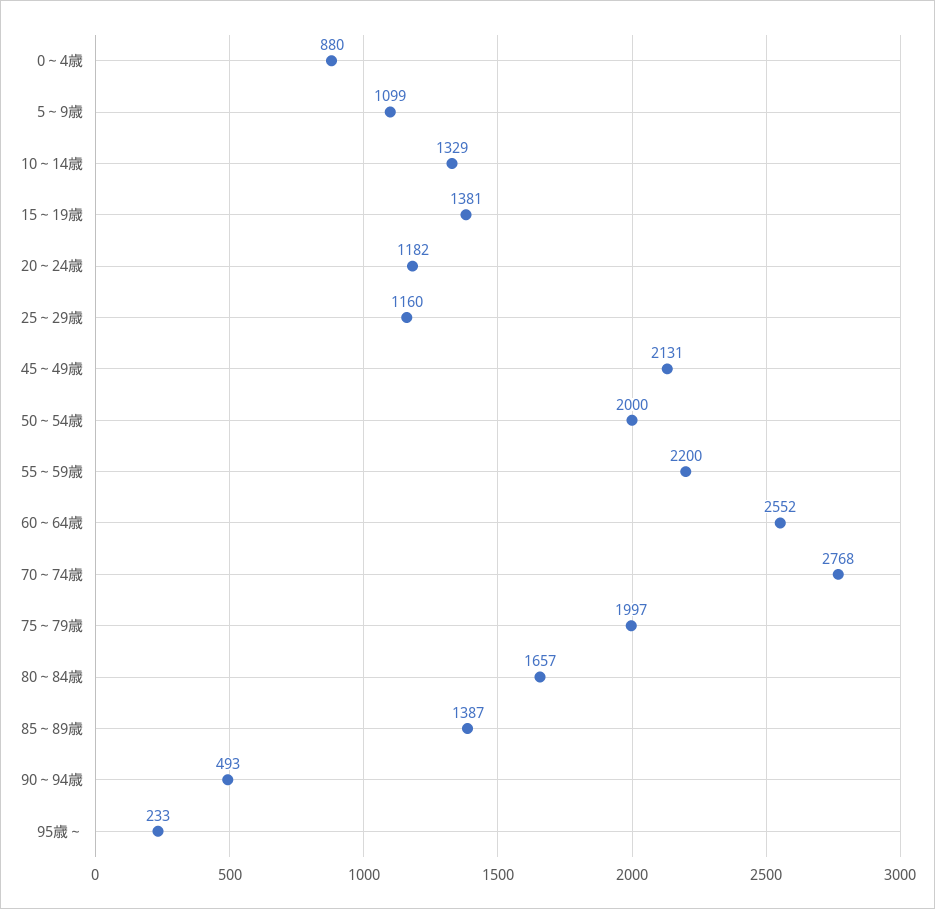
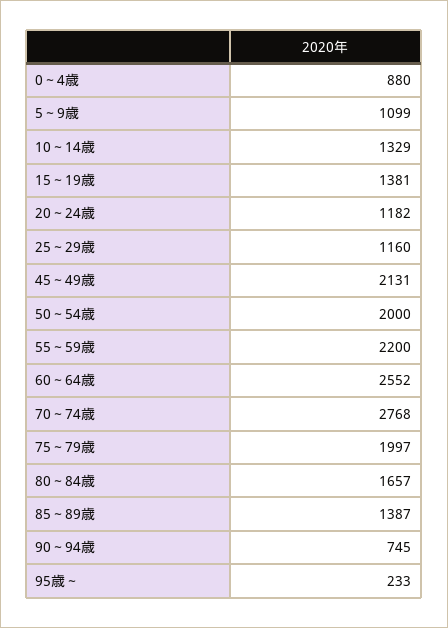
  {
    "0～4歳": 880,
    "5～9歳": 1099,
    "10～14歳": 1329,
    "15～19歳": 1381,
    "20～24歳": 1182,
    "25～29歳": 1160,
    "45～49歳": 2131,
    "50～54歳": 2000,
    "55～59歳": 2200,
    "60～64歳": 2552,
    "70～74歳": 2768,
    "75～79歳": 1997,
    "80～84歳": 1657,
    "85～89歳": 1387,
-   "90～94歳": 493,
+   "90～94歳": 745,
    "95歳～": 233
  }

